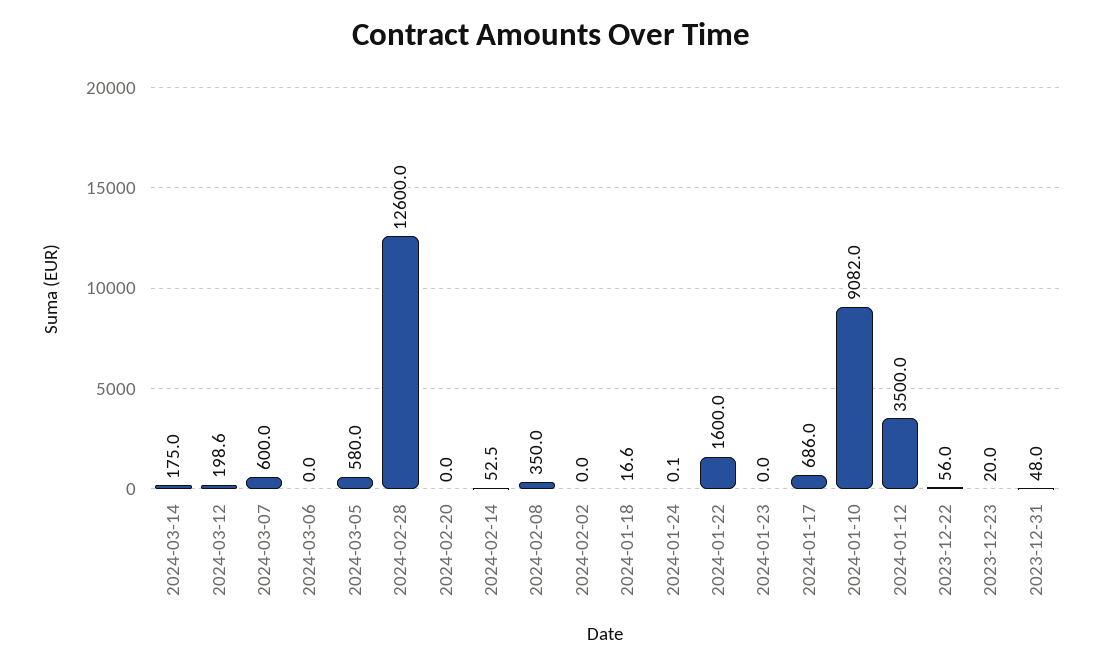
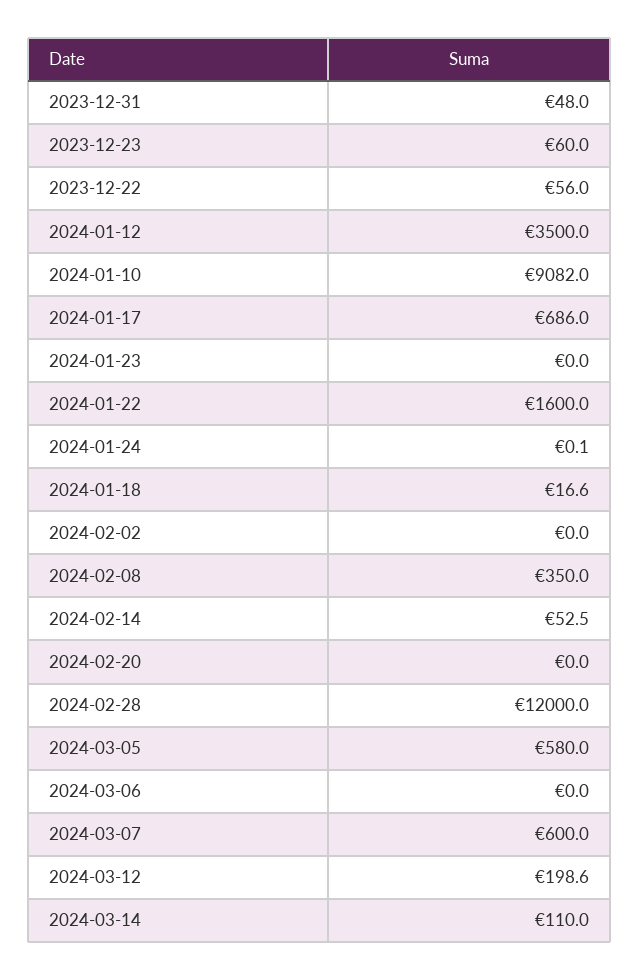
  {
-   "2024-03-14": 175,
+   "2024-03-14": 110,
    "2024-03-12": 198.6,
    "2024-03-07": 600,
    "2024-03-06": 0,
    "2024-03-05": 580,
-   "2024-02-28": 12600,
+   "2024-02-28": 12000,
    "2024-02-20": 0,
    "2024-02-14": 52.5,
    "2024-02-08": 350,
    "2024-02-02": 0,
    "2024-01-18": 16.6,
    "2024-01-24": 0.1,
    "2024-01-22": 1600,
    "2024-01-23": 0,
    "2024-01-17": 686,
    "2024-01-10": 9082,
    "2024-01-12": 3500,
    "2023-12-22": 56,
-   "2023-12-23": 20,
+   "2023-12-23": 60,
    "2023-12-31": 48
  }

